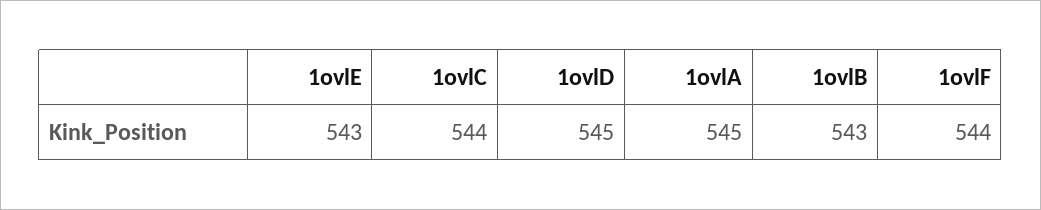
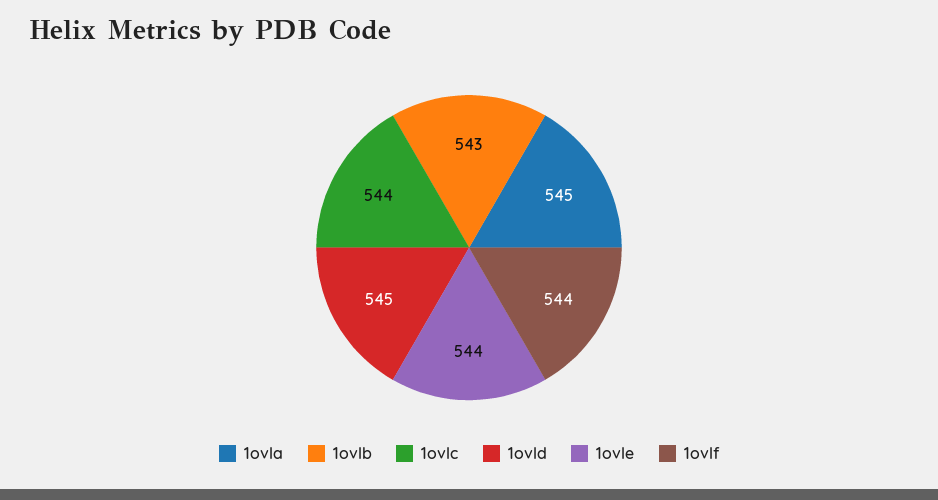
  {
-   "1ovlE": 543,
+   "1ovlE": 544,
    "1ovlC": 544,
    "1ovlD": 545,
    "1ovlA": 545,
    "1ovlB": 543,
    "1ovlF": 544
  }

